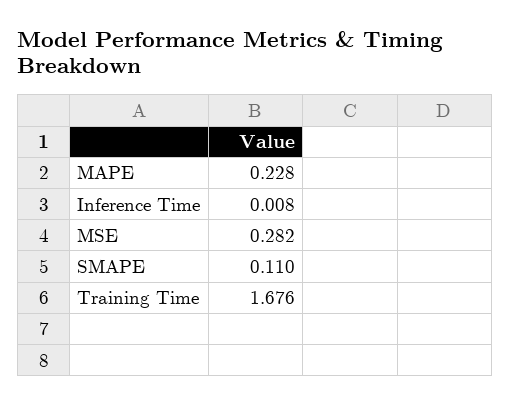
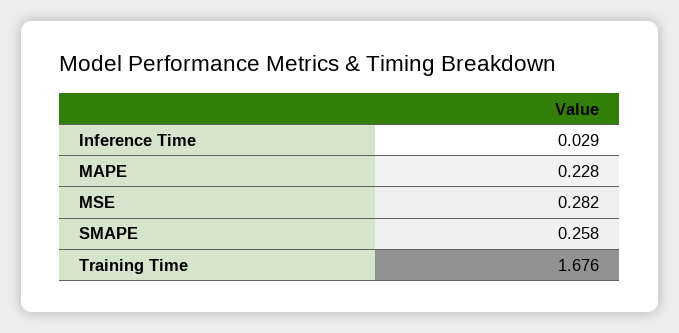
  {
    "MAPE": 0.228,
-   "Inference Time": 0.008,
+   "Inference Time": 0.029,
    "MSE": 0.282,
-   "SMAPE": 0.11,
+   "SMAPE": 0.258,
    "Training Time": 1.676
  }

